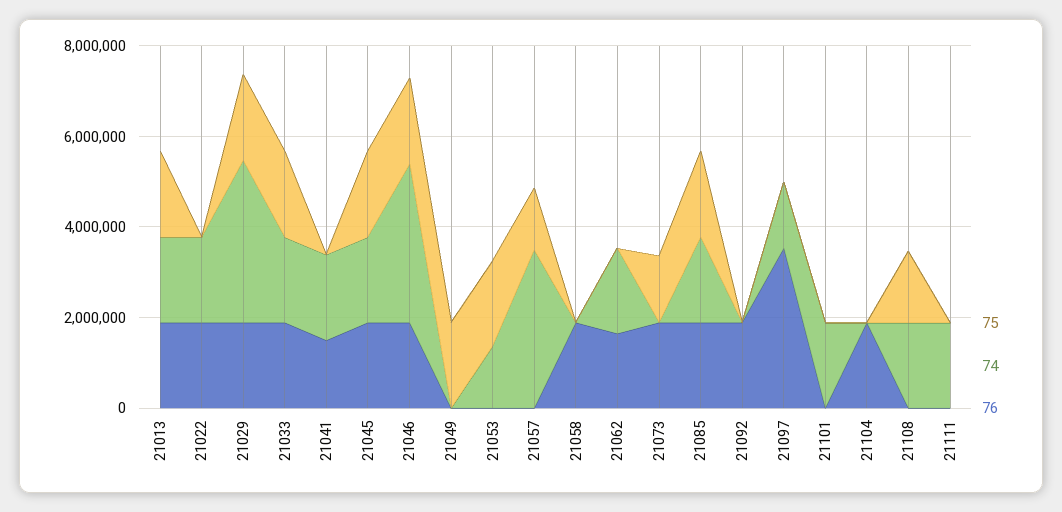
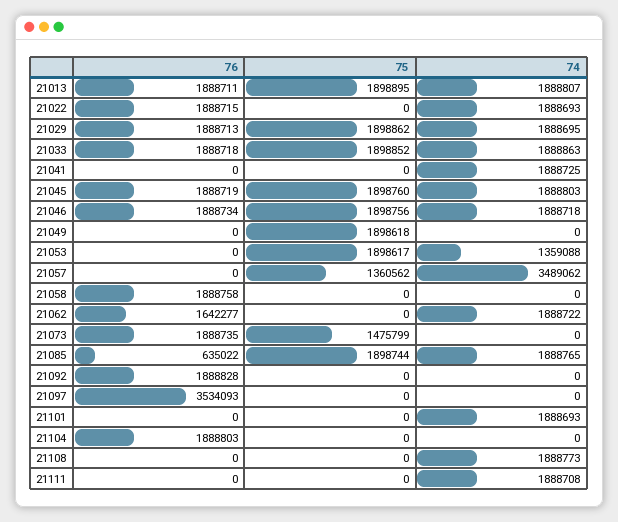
  {
    "75": {
      "21013": 1898895,
      "21022": 0,
      "21029": 1898862,
      "21033": 1898852,
      "21041": 0,
      "21045": 1898760,
      "21046": 1898756,
      "21049": 1898618,
      "21053": 1898617,
      "21057": 1360562,
      "21058": 0,
      "21062": 0,
      "21073": 1475799,
      "21085": 1898744,
      "21092": 0,
      "21097": 0,
      "21101": 0,
      "21104": 0,
-     "21108": 1500000,
+     "21108": 0,
      "21111": 0
    },
    "74": {
      "21013": 1888807,
      "21022": 1888693,
-     "21029": 3500000,
+     "21029": 1888695,
      "21033": 1888863,
      "21041": 1888725,
      "21045": 1888803,
-     "21046": 3500000,
+     "21046": 1888718,
      "21049": 0,
      "21053": 1359088,
      "21057": 3489062,
      "21058": 0,
      "21062": 1888722,
      "21073": 0,
      "21085": 1888765,
      "21092": 0,
-     "21097": 1500000,
+     "21097": 0,
      "21101": 1888693,
      "21104": 0,
      "21108": 1888773,
      "21111": 1888708
    },
    "76": {
      "21013": 1888711,
      "21022": 1888715,
      "21029": 1888713,
      "21033": 1888718,
-     "21041": 1500000,
+     "21041": 0,
      "21045": 1888719,
      "21046": 1888734,
      "21049": 0,
      "21053": 0,
      "21057": 0,
      "21058": 1888758,
      "21062": 1642277,
      "21073": 1888735,
-     "21085": 2000000,
+     "21085": 635022,
      "21092": 1888828,
      "21097": 3534093,
      "21101": 0,
      "21104": 1888803,
      "21108": 0,
      "21111": 0
    }
  }

